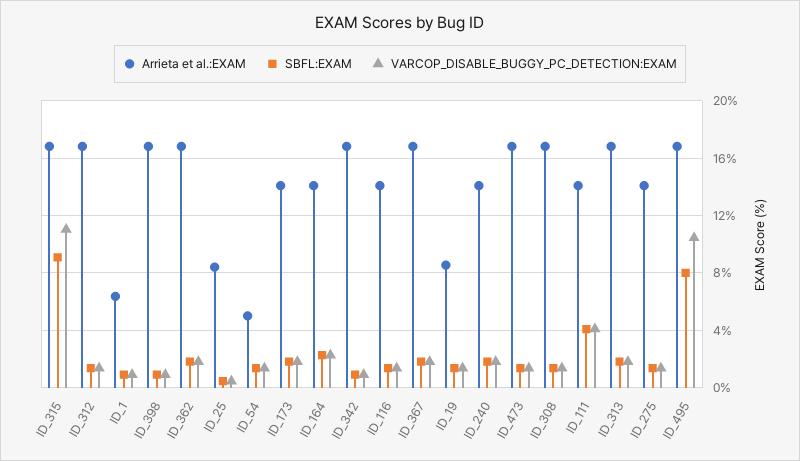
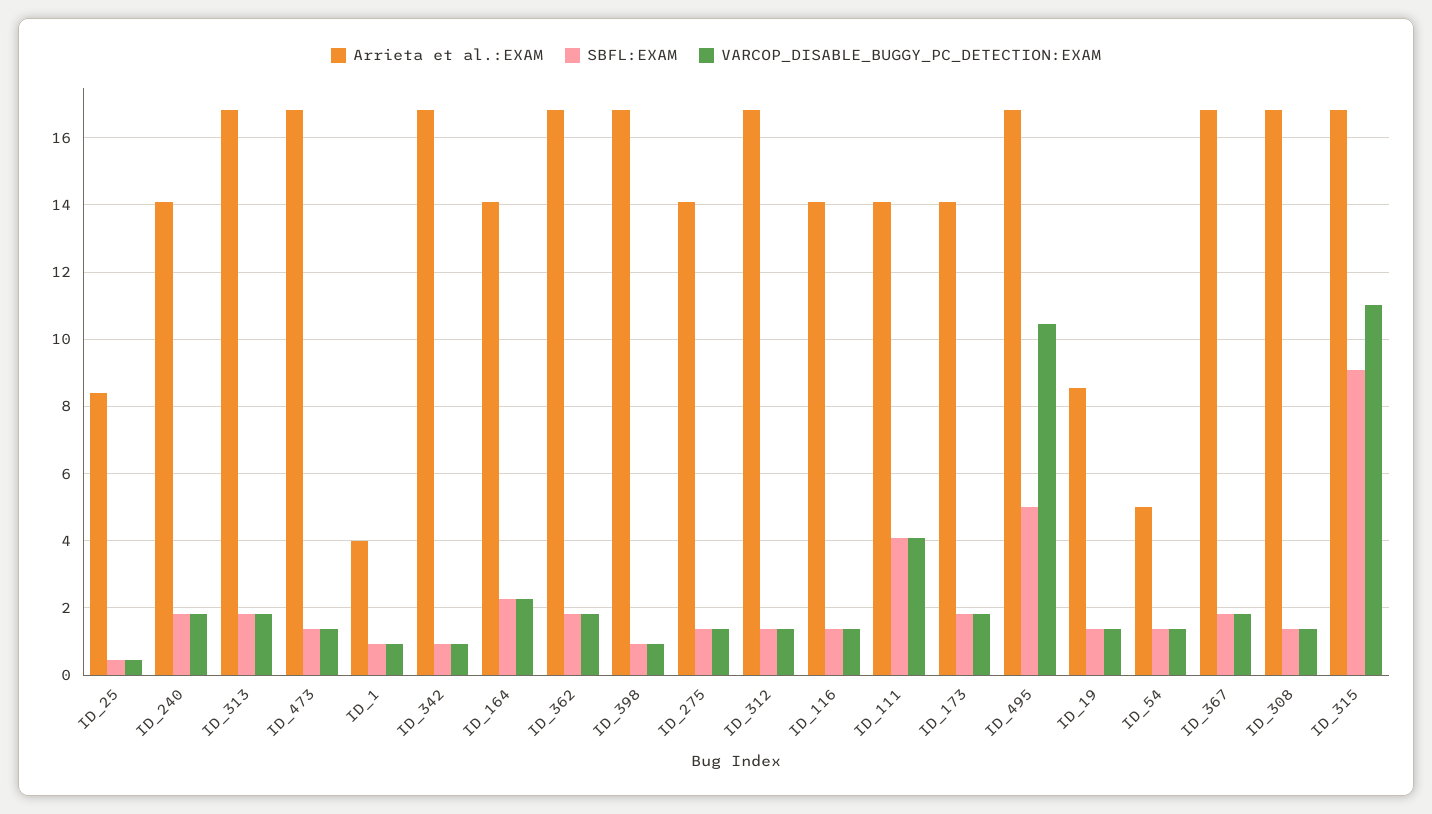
  {
    "Arrieta et al.:EXAM": {
      "ID_315": 16.8,
      "ID_312": 16.8,
-     "ID_1": 6.5,
+     "ID_1": 4,
      "ID_398": 16.8,
      "ID_362": 16.8,
      "ID_25": 8.4,
      "ID_54": 5,
      "ID_173": 14,
      "ID_164": 14,
      "ID_342": 16.8,
      "ID_116": 14,
      "ID_367": 16.8,
      "ID_19": 8.6,
      "ID_240": 14,
      "ID_473": 16.8,
      "ID_308": 16.8,
      "ID_111": 14,
      "ID_313": 16.8,
      "ID_275": 14,
      "ID_495": 16.8
    },
    "SBFL:EXAM": {
      "ID_315": 9,
      "ID_312": 1.4,
      "ID_1": 1,
      "ID_398": 1,
      "ID_362": 1.8,
      "ID_25": 0.4,
      "ID_54": 1.4,
      "ID_173": 1.8,
      "ID_164": 2.2,
      "ID_342": 1,
      "ID_116": 1.4,
      "ID_367": 1.8,
      "ID_19": 1.4,
      "ID_240": 1.8,
      "ID_473": 1.4,
      "ID_308": 1.4,
      "ID_111": 4,
      "ID_313": 1.8,
      "ID_275": 1.4,
-     "ID_495": 8
+     "ID_495": 5
    },
    "VARCOP_DISABLE_BUGGY_PC_DETECTION:EXAM": {
      "ID_315": 11,
      "ID_312": 1.4,
      "ID_1": 1,
      "ID_398": 1,
      "ID_362": 1.8,
      "ID_25": 0.4,
      "ID_54": 1.4,
      "ID_173": 1.8,
      "ID_164": 2.2,
      "ID_342": 1,
      "ID_116": 1.4,
      "ID_367": 1.8,
      "ID_19": 1.4,
      "ID_240": 1.8,
      "ID_473": 1.4,
      "ID_308": 1.4,
      "ID_111": 4,
      "ID_313": 1.8,
      "ID_275": 1.4,
      "ID_495": 10.4
    }
  }

